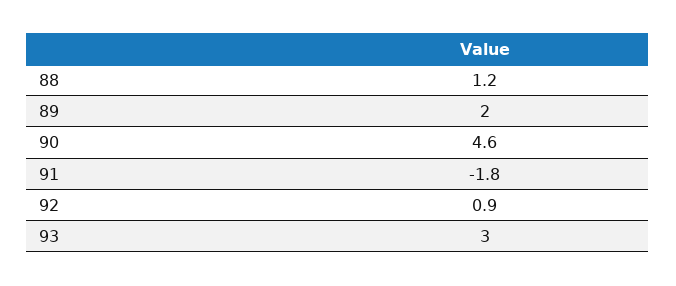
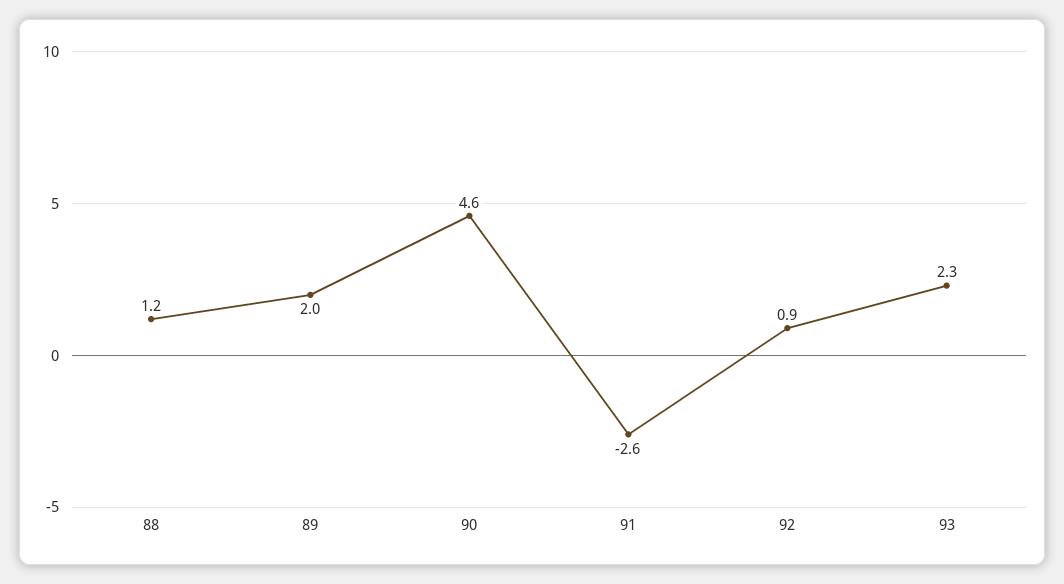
  {
    "88": 1.2,
    "89": 2,
    "90": 4.6,
-   "91": -1.8,
+   "91": -2.6,
    "92": 0.9,
-   "93": 3
+   "93": 2.3
  }

